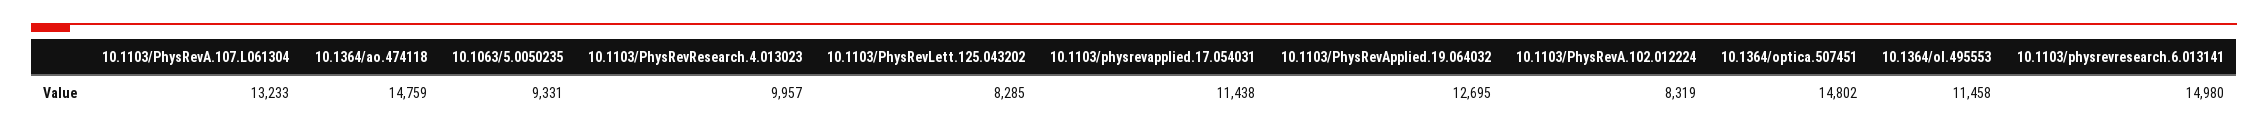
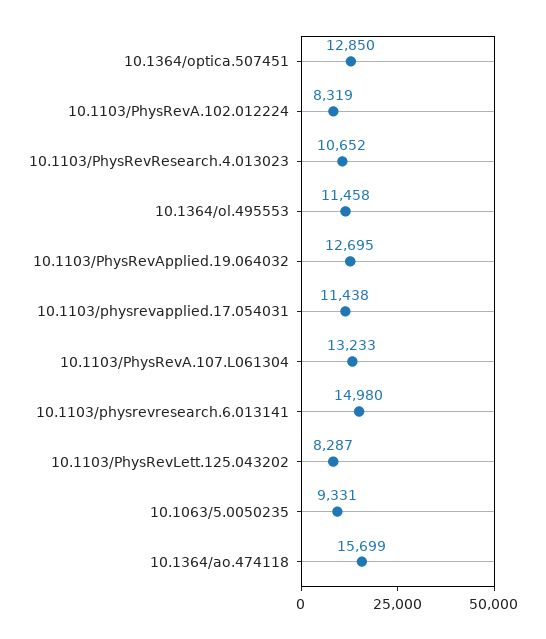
  {
    "10.1103/PhysRevA.107.L061304": 13233,
-   "10.1364/ao.474118": 14759,
+   "10.1364/ao.474118": 15699,
    "10.1063/5.0050235": 9331,
-   "10.1103/PhysRevResearch.4.013023": 9957,
+   "10.1103/PhysRevResearch.4.013023": 10652,
-   "10.1103/PhysRevLett.125.043202": 8285,
+   "10.1103/PhysRevLett.125.043202": 8287,
    "10.1103/physrevapplied.17.054031": 11438,
    "10.1103/PhysRevApplied.19.064032": 12695,
    "10.1103/PhysRevA.102.012224": 8319,
-   "10.1364/optica.507451": 14802,
+   "10.1364/optica.507451": 12850,
    "10.1364/ol.495553": 11458,
    "10.1103/physrevresearch.6.013141": 14980
  }

